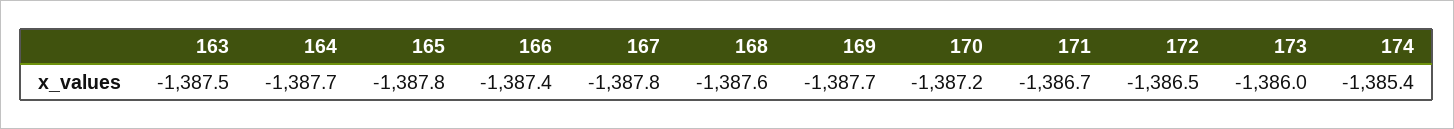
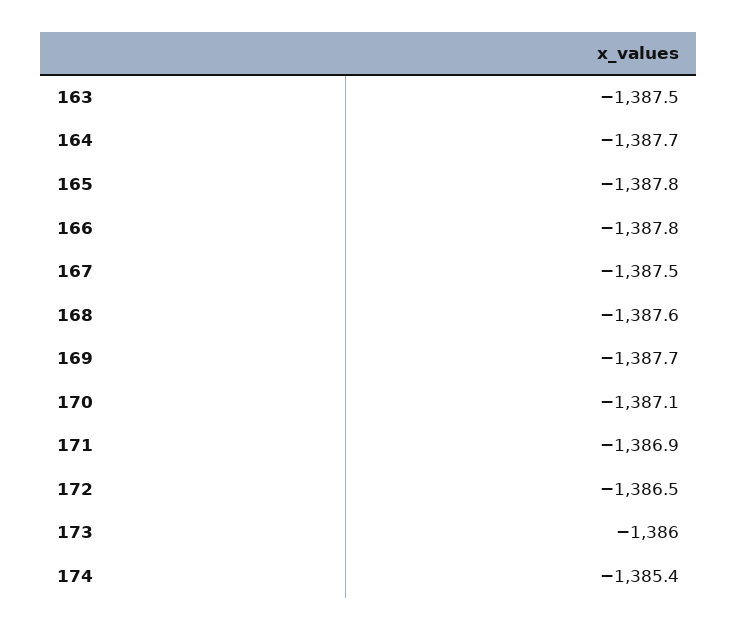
  {
    "163": -1387.5,
    "164": -1387.7,
    "165": -1387.8,
-   "166": -1387.4,
+   "166": -1387.8,
-   "167": -1387.8,
+   "167": -1387.5,
    "168": -1387.6,
    "169": -1387.7,
-   "170": -1387.2,
+   "170": -1387.1,
-   "171": -1386.7,
+   "171": -1386.9,
    "172": -1386.5,
    "173": -1386,
    "174": -1385.4
  }

